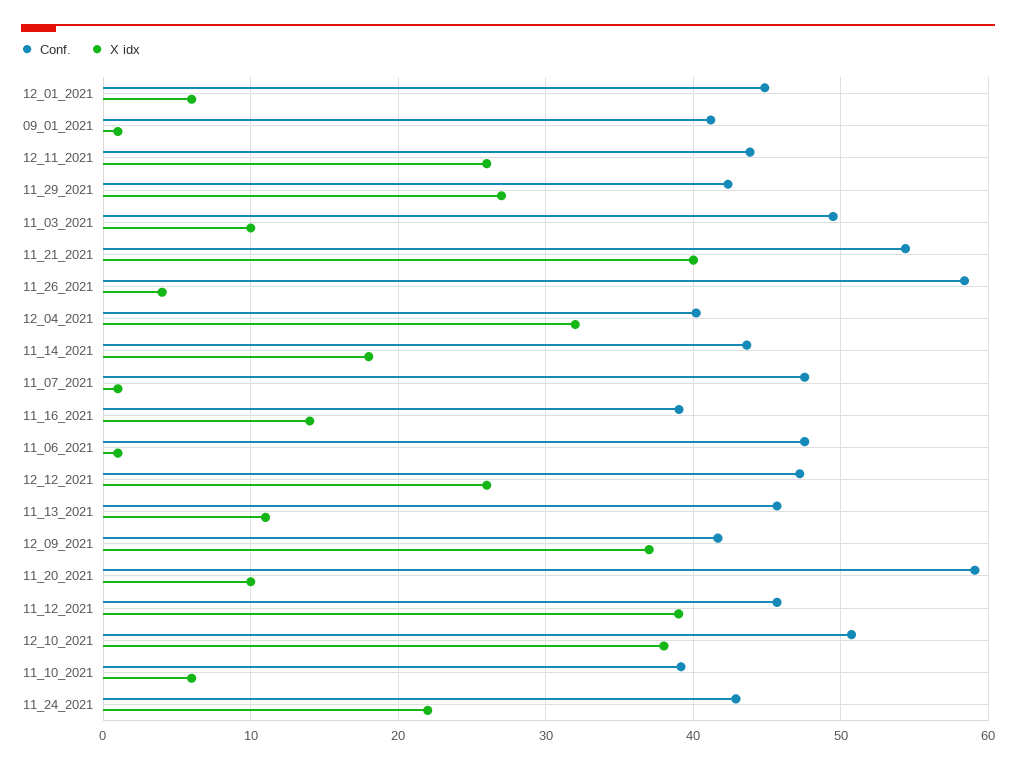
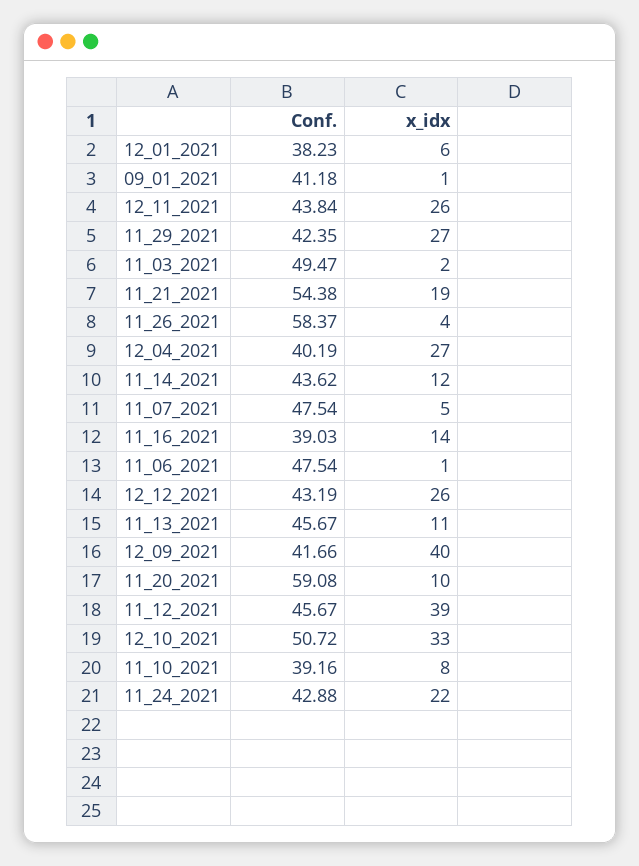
  {
    "Conf.": {
-     "12_01_2021": 45,
+     "12_01_2021": 38.23,
      "09_01_2021": 41.18,
      "12_11_2021": 43.84,
      "11_29_2021": 42.35,
      "11_03_2021": 49.47,
      "11_21_2021": 54.38,
      "11_26_2021": 58.37,
      "12_04_2021": 40.19,
      "11_14_2021": 43.62,
      "11_07_2021": 47.54,
      "11_16_2021": 39.03,
      "11_06_2021": 47.54,
-     "12_12_2021": 47,
+     "12_12_2021": 43.19,
      "11_13_2021": 45.67,
      "12_09_2021": 41.66,
      "11_20_2021": 59.08,
      "11_12_2021": 45.67,
      "12_10_2021": 50.72,
      "11_10_2021": 39.16,
      "11_24_2021": 42.88
    },
    "X idx": {
      "12_01_2021": 6,
      "09_01_2021": 1,
      "12_11_2021": 26,
      "11_29_2021": 27,
-     "11_03_2021": 10,
+     "11_03_2021": 2,
-     "11_21_2021": 40,
+     "11_21_2021": 19,
      "11_26_2021": 4,
-     "12_04_2021": 32,
+     "12_04_2021": 27,
-     "11_14_2021": 18,
+     "11_14_2021": 12,
-     "11_07_2021": 1,
+     "11_07_2021": 5,
      "11_16_2021": 14,
      "11_06_2021": 1,
      "12_12_2021": 26,
      "11_13_2021": 11,
-     "12_09_2021": 37,
+     "12_09_2021": 40,
      "11_20_2021": 10,
      "11_12_2021": 39,
-     "12_10_2021": 38,
+     "12_10_2021": 33,
-     "11_10_2021": 6,
+     "11_10_2021": 8,
      "11_24_2021": 22
    }
  }

